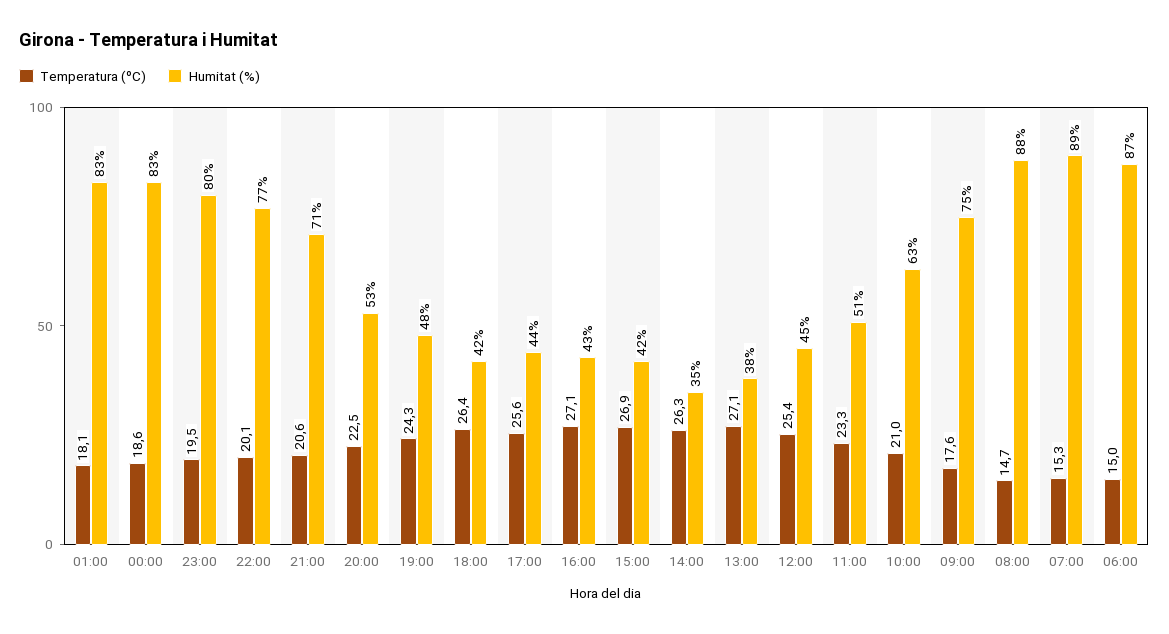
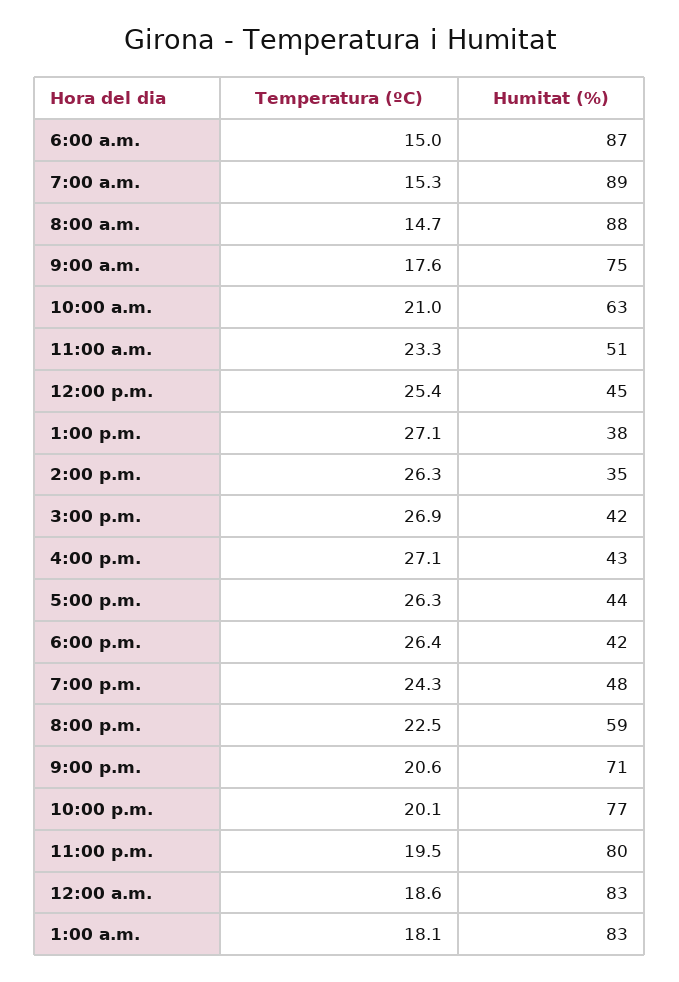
  {
    "Temperatura (ºC)": {
      "01:00": 18.1,
      "00:00": 18.6,
      "23:00": 19.5,
      "22:00": 20.1,
      "21:00": 20.6,
      "20:00": 22.5,
      "19:00": 24.3,
      "18:00": 26.4,
-     "17:00": 25.6,
+     "17:00": 26.3,
      "16:00": 27.1,
      "15:00": 26.9,
      "14:00": 26.3,
      "13:00": 27.1,
      "12:00": 25.4,
      "11:00": 23.3,
      "10:00": 21,
      "09:00": 17.6,
      "08:00": 14.7,
      "07:00": 15.3,
      "06:00": 15
    },
    "Humitat (%)": {
      "01:00": 83,
      "00:00": 83,
      "23:00": 80,
      "22:00": 77,
      "21:00": 71,
-     "20:00": 53,
+     "20:00": 59,
      "19:00": 48,
      "18:00": 42,
      "17:00": 44,
      "16:00": 43,
      "15:00": 42,
      "14:00": 35,
      "13:00": 38,
      "12:00": 45,
      "11:00": 51,
      "10:00": 63,
      "09:00": 75,
      "08:00": 88,
      "07:00": 89,
      "06:00": 87
    }
  }

